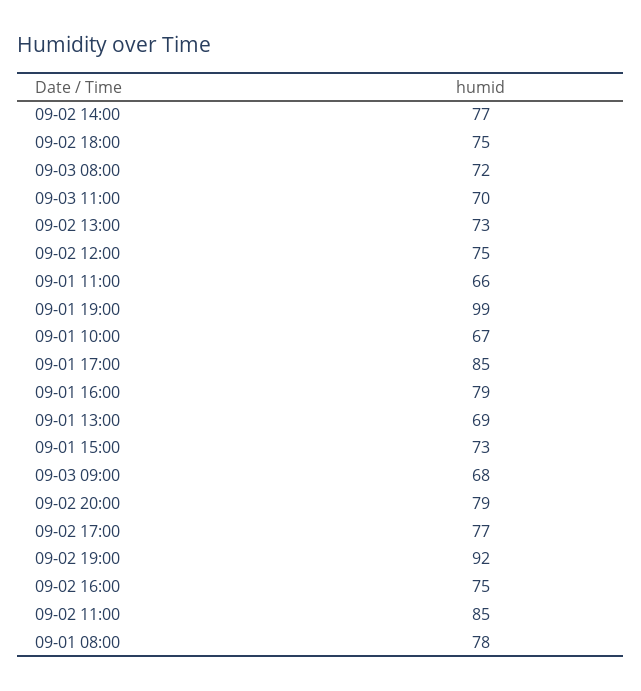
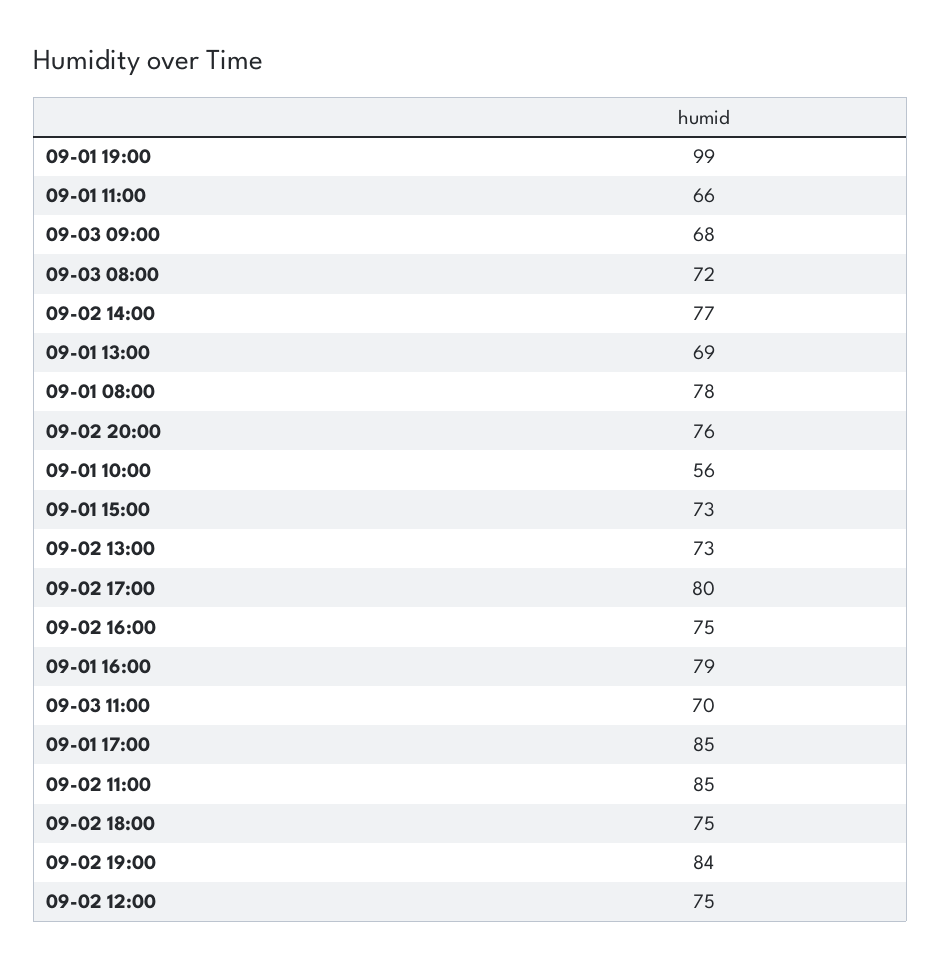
  {
    "09-02 14:00": 77,
    "09-02 18:00": 75,
    "09-03 08:00": 72,
    "09-03 11:00": 70,
    "09-02 13:00": 73,
    "09-02 12:00": 75,
    "09-01 11:00": 66,
    "09-01 19:00": 99,
-   "09-01 10:00": 67,
+   "09-01 10:00": 56,
    "09-01 17:00": 85,
    "09-01 16:00": 79,
    "09-01 13:00": 69,
    "09-01 15:00": 73,
    "09-03 09:00": 68,
-   "09-02 20:00": 79,
+   "09-02 20:00": 76,
-   "09-02 17:00": 77,
+   "09-02 17:00": 80,
-   "09-02 19:00": 92,
+   "09-02 19:00": 84,
    "09-02 16:00": 75,
    "09-02 11:00": 85,
    "09-01 08:00": 78
  }

